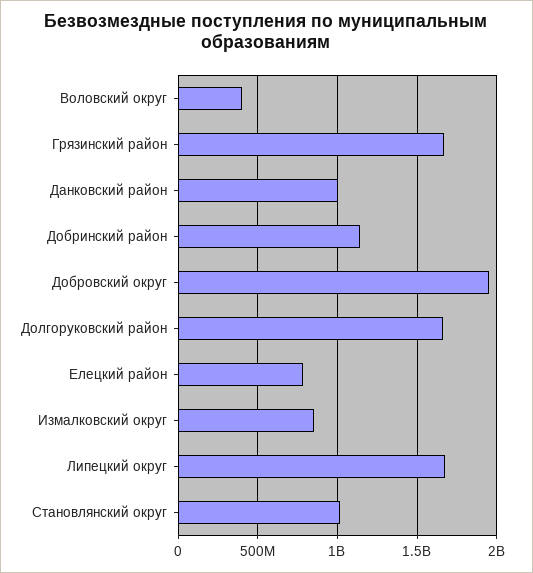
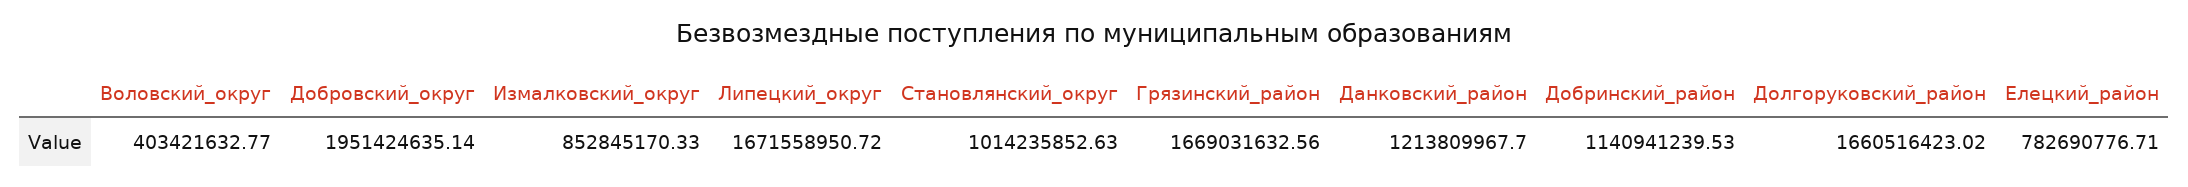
  {
    "Воловский округ": 403421632.77,
    "Грязинский район": 1669031632.56,
-   "Данковский район": 1000000000,
+   "Данковский район": 1213809967.7,
    "Добринский район": 1140941239.53,
    "Добровский округ": 1951424635.14,
    "Долгоруковский район": 1660516423.02,
    "Елецкий район": 782690776.71,
    "Измалковский округ": 852845170.33,
    "Липецкий округ": 1671558950.72,
    "Становлянский округ": 1014235852.63
  }

